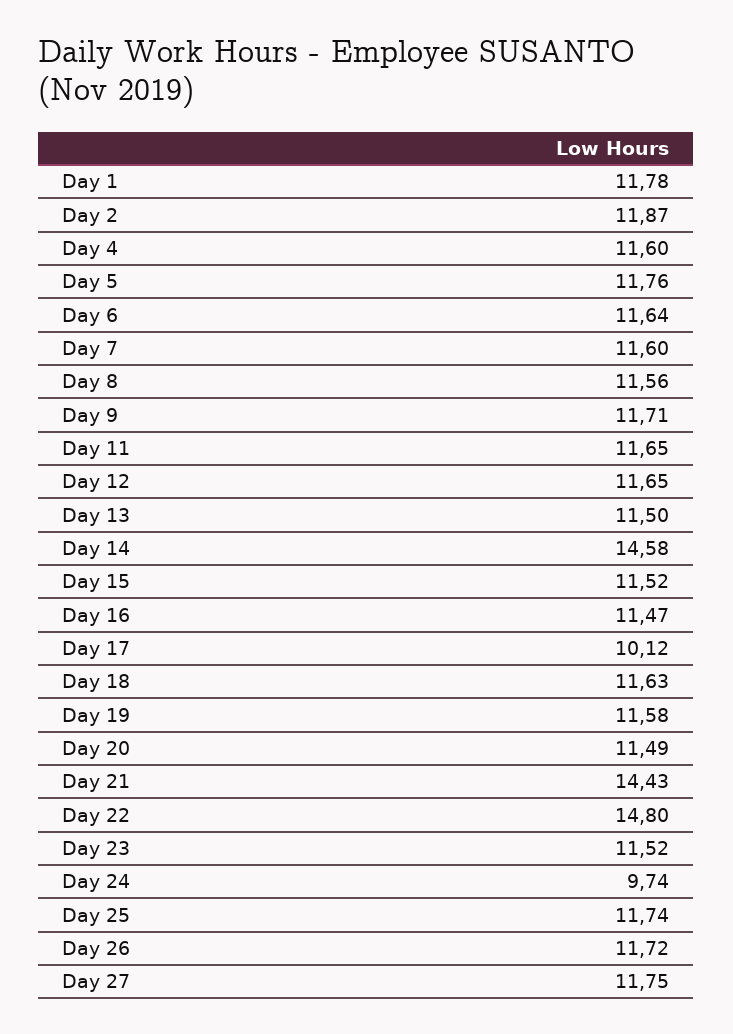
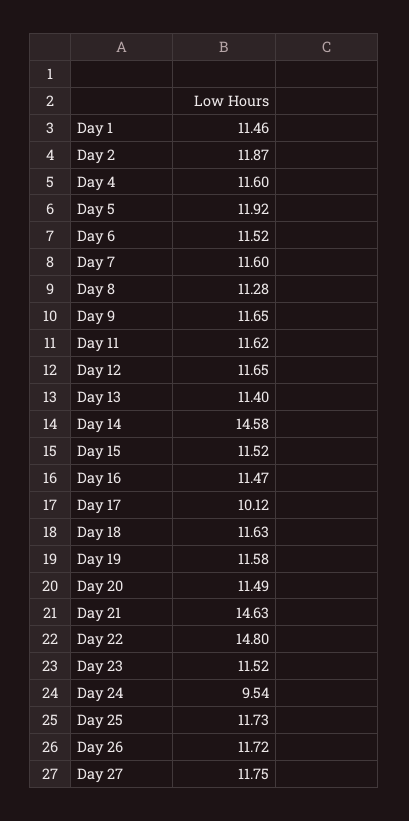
  {
-   "Day 1": 11.78,
+   "Day 1": 11.46,
    "Day 2": 11.87,
    "Day 4": 11.6,
-   "Day 5": 11.76,
+   "Day 5": 11.92,
-   "Day 6": 11.64,
+   "Day 6": 11.52,
    "Day 7": 11.6,
-   "Day 8": 11.56,
+   "Day 8": 11.28,
-   "Day 9": 11.71,
+   "Day 9": 11.65,
-   "Day 11": 11.65,
+   "Day 11": 11.62,
    "Day 12": 11.65,
-   "Day 13": 11.5,
+   "Day 13": 11.4,
    "Day 14": 14.58,
    "Day 15": 11.52,
    "Day 16": 11.47,
    "Day 17": 10.12,
    "Day 18": 11.63,
    "Day 19": 11.58,
    "Day 20": 11.49,
-   "Day 21": 14.43,
+   "Day 21": 14.63,
    "Day 22": 14.8,
    "Day 23": 11.52,
-   "Day 24": 9.74,
+   "Day 24": 9.54,
-   "Day 25": 11.74,
+   "Day 25": 11.73,
    "Day 26": 11.72,
    "Day 27": 11.75
  }

